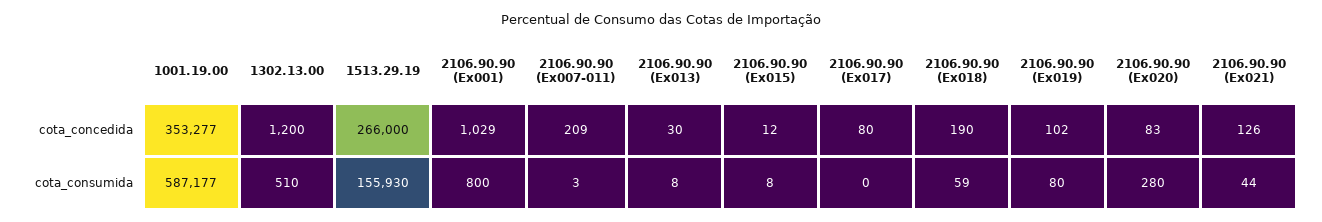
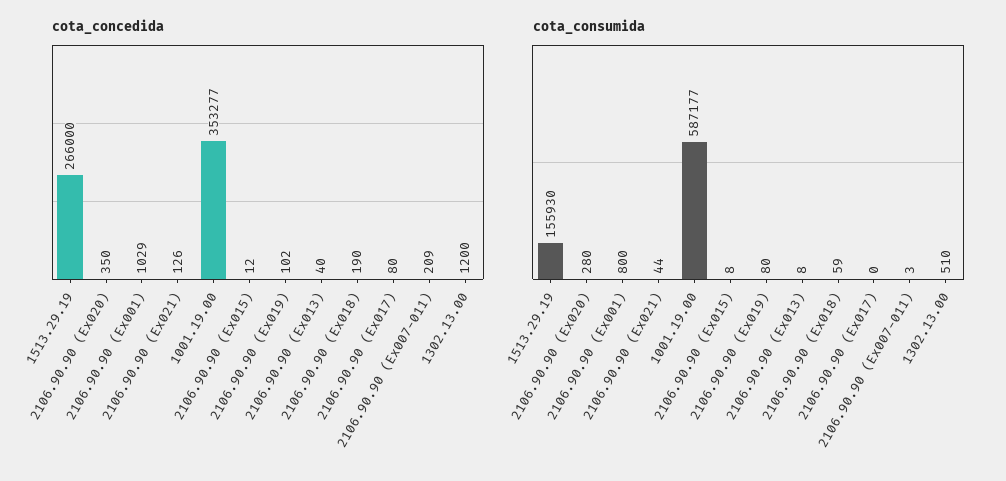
  {
    "cota_concedida": {
      "1001.19.00": 353277,
      "1302.13.00": 1200,
      "1513.29.19": 266000,
      "2106.90.90 (Ex001)": 1029,
      "2106.90.90 (Ex007-011)": 209,
-     "2106.90.90 (Ex013)": 30,
+     "2106.90.90 (Ex013)": 40,
      "2106.90.90 (Ex015)": 12,
      "2106.90.90 (Ex017)": 80,
      "2106.90.90 (Ex018)": 190,
      "2106.90.90 (Ex019)": 102,
-     "2106.90.90 (Ex020)": 83,
+     "2106.90.90 (Ex020)": 350,
      "2106.90.90 (Ex021)": 126
    },
    "cota_consumida": {
      "1001.19.00": 587177,
      "1302.13.00": 510,
      "1513.29.19": 155930,
      "2106.90.90 (Ex001)": 800,
      "2106.90.90 (Ex007-011)": 3,
      "2106.90.90 (Ex013)": 8,
      "2106.90.90 (Ex015)": 8,
      "2106.90.90 (Ex017)": 0,
      "2106.90.90 (Ex018)": 59,
      "2106.90.90 (Ex019)": 80,
      "2106.90.90 (Ex020)": 280,
      "2106.90.90 (Ex021)": 44
    }
  }

